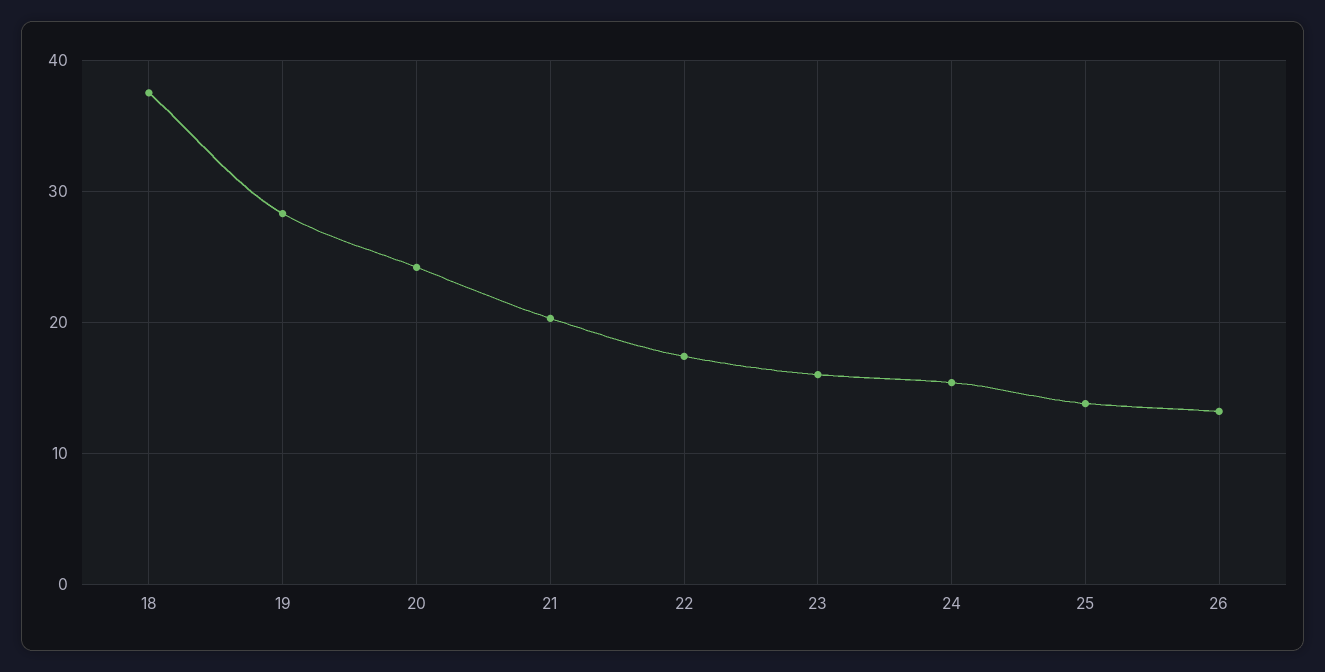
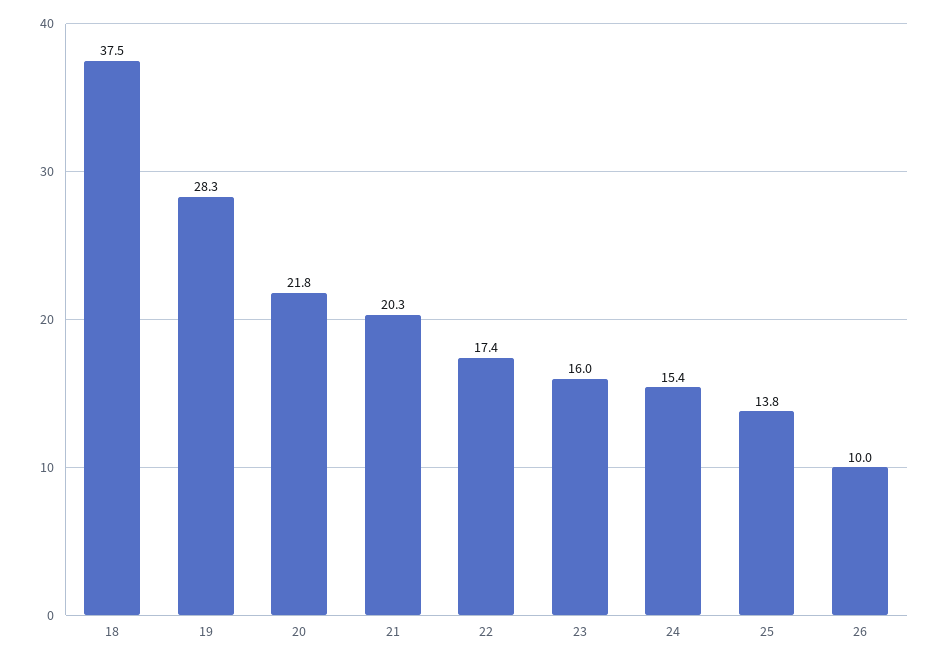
  {
    "18": 37.5,
    "19": 28.3,
-   "20": 24,
+   "20": 21.8,
    "21": 20.3,
    "22": 17.4,
    "23": 16,
    "24": 15.4,
    "25": 13.8,
-   "26": 13
+   "26": 10
  }

